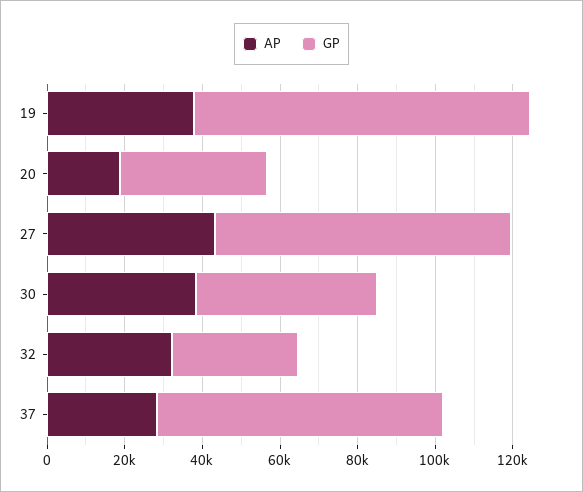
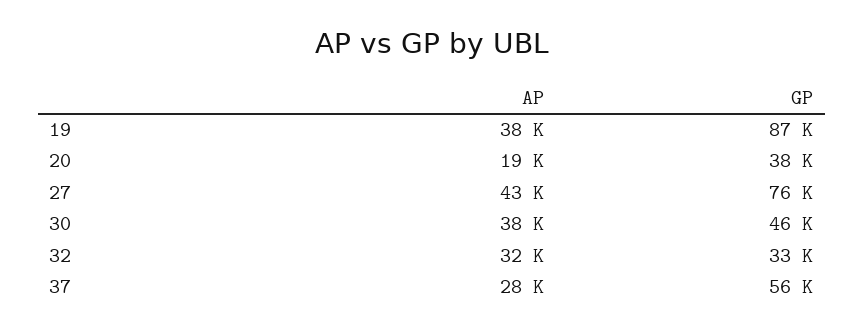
  {
    "AP": {
      "19": 38000,
      "20": 19000,
      "27": 43000,
      "30": 38000,
      "32": 32000,
      "37": 28000
    },
    "GP": {
      "19": 87000,
      "20": 38000,
      "27": 76000,
      "30": 46000,
      "32": 33000,
-     "37": 75000
+     "37": 56000
    }
  }

